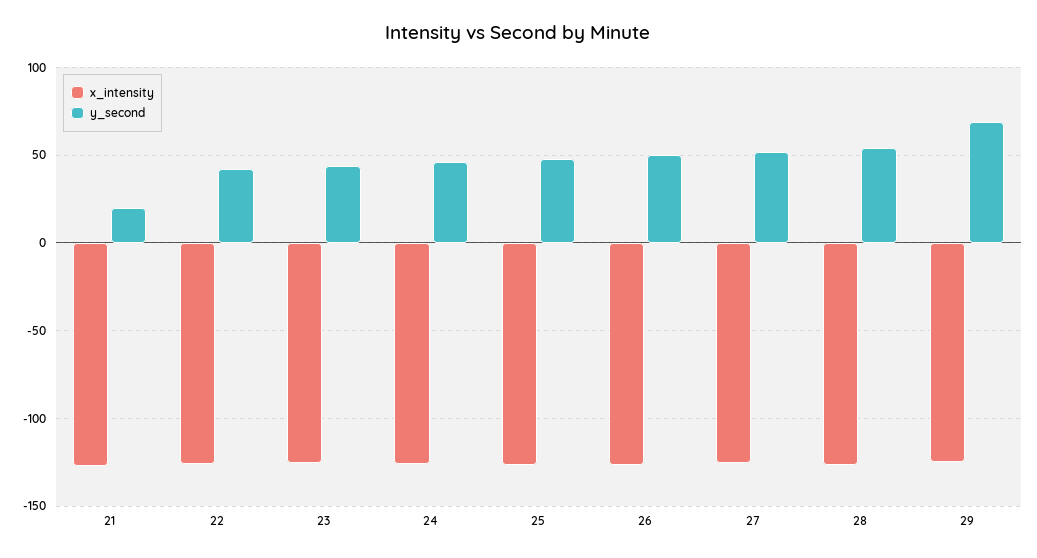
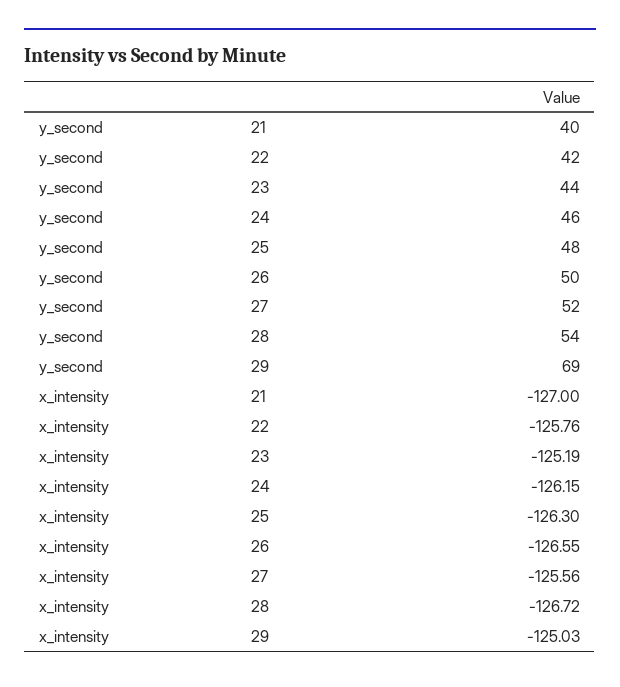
  {
    "x_intensity": {
      "21": -127,
      "22": -125.76,
      "23": -125.19,
      "24": -126.15,
      "25": -126.3,
      "26": -126.55,
      "27": -125.56,
      "28": -126.72,
      "29": -125.03
    },
    "y_second": {
-     "21": 20,
+     "21": 40,
      "22": 42,
      "23": 44,
      "24": 46,
      "25": 48,
      "26": 50,
      "27": 52,
      "28": 54,
      "29": 69
    }
  }

